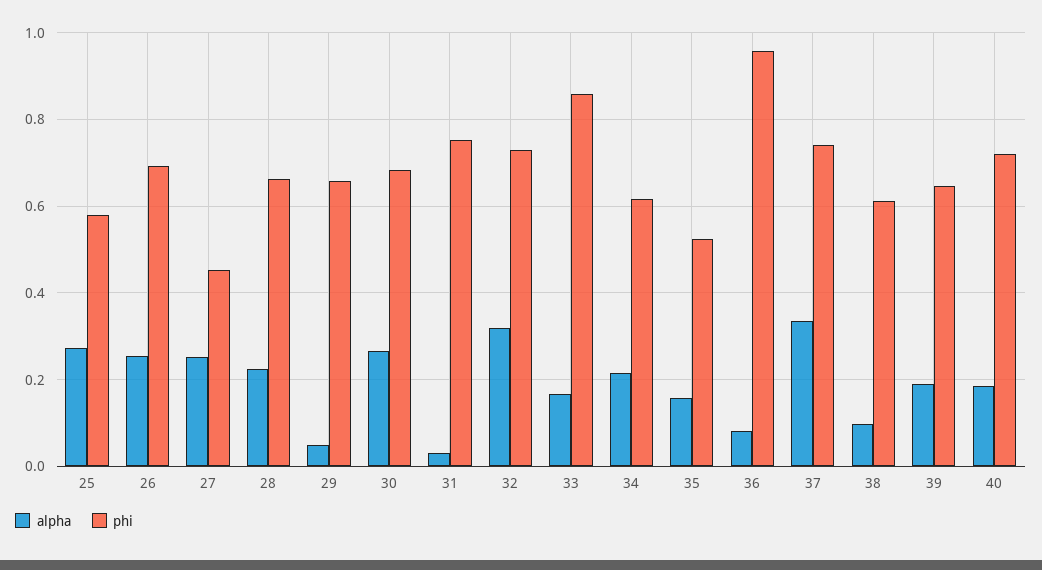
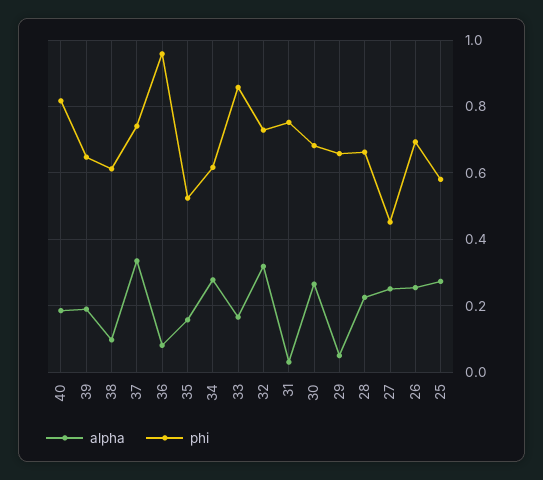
  {
    "alpha": {
      "25": 0.28,
      "26": 0.26,
      "27": 0.26,
      "28": 0.22,
      "29": 0.06,
      "30": 0.26,
      "31": 0.04,
      "32": 0.32,
      "33": 0.16,
-     "34": 0.22,
+     "34": 0.28,
      "35": 0.16,
      "36": 0.08,
      "37": 0.34,
      "38": 0.1,
      "39": 0.2,
      "40": 0.18
    },
    "phi": {
      "25": 0.58,
      "26": 0.7,
      "27": 0.46,
      "28": 0.66,
      "29": 0.66,
      "30": 0.68,
      "31": 0.76,
      "32": 0.72,
      "33": 0.86,
      "34": 0.62,
      "35": 0.52,
      "36": 0.96,
      "37": 0.74,
      "38": 0.62,
      "39": 0.64,
-     "40": 0.72
+     "40": 0.82
    }
  }

